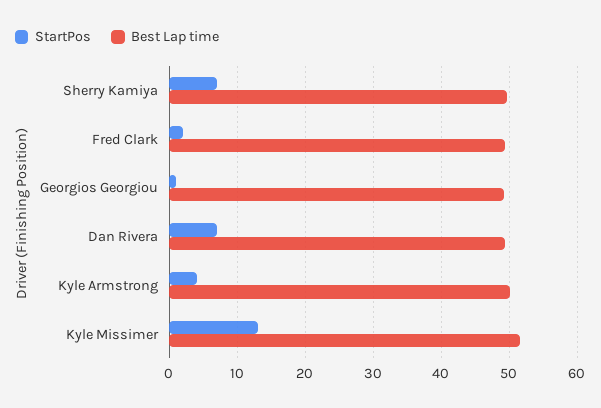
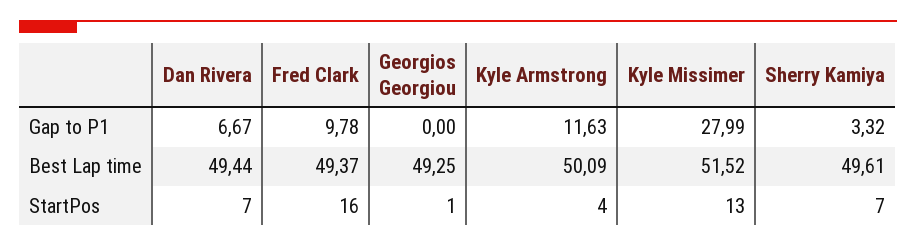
  {
    "StartPos": {
      "Sherry Kamiya": 7,
-     "Fred Clark": 2,
+     "Fred Clark": 16,
      "Georgios Georgiou": 1,
      "Dan Rivera": 7,
      "Kyle Armstrong": 4,
      "Kyle Missimer": 13
    },
    "Best Lap time": {
      "Sherry Kamiya": 49.61,
      "Fred Clark": 49.37,
      "Georgios Georgiou": 49.25,
      "Dan Rivera": 49.44,
      "Kyle Armstrong": 50.09,
      "Kyle Missimer": 51.52
-   }
+   },
+   "Gap to P1": {
+     "Dan Rivera": 6.67,
+     "Fred Clark": 9.78,
+     "Georgios Georgiou": 0,
+     "Kyle Armstrong": 11.63,
+     "Kyle Missimer": 27.99,
+     "Sherry Kamiya": 3.32
+   }
  }

